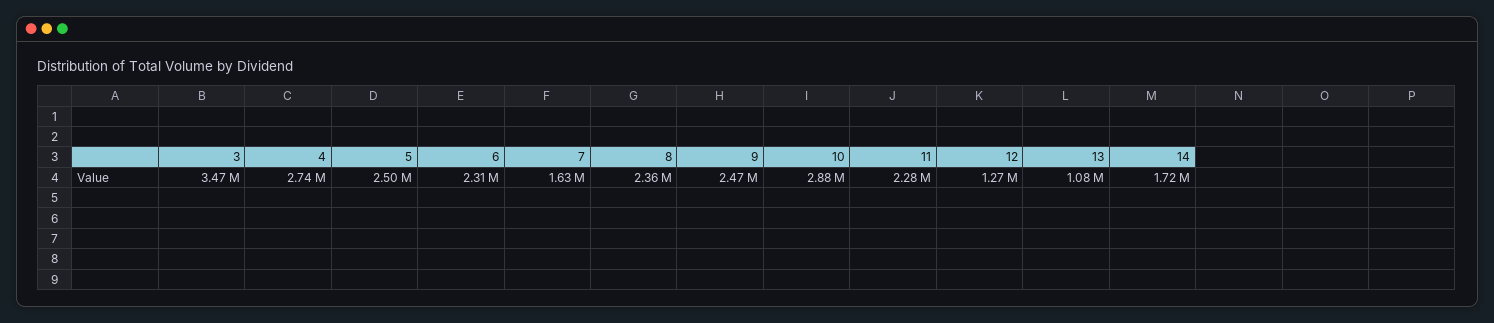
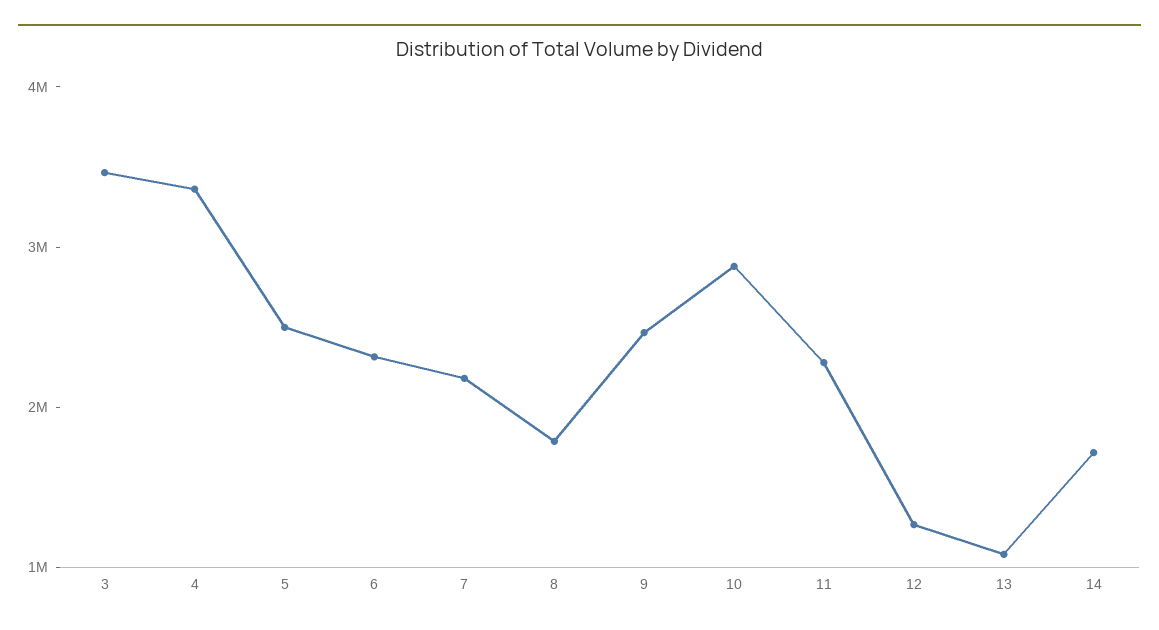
  {
    "3": 3470000,
-   "4": 2740000,
+   "4": 3400000,
    "5": 2500000,
    "6": 2310000,
-   "7": 1630000,
+   "7": 2200000,
-   "8": 2360000,
+   "8": 1800000,
    "9": 2470000,
    "10": 2880000,
    "11": 2280000,
    "12": 1270000,
    "13": 1080000,
    "14": 1720000
  }

